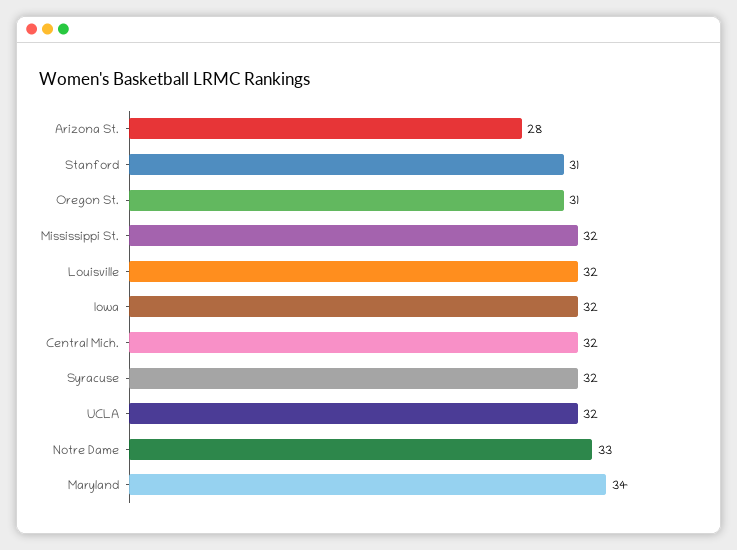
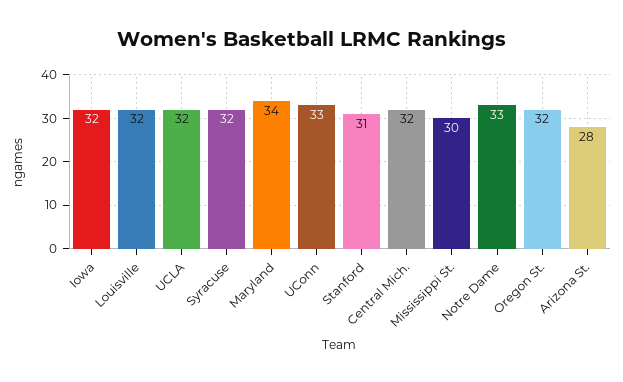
  {
    "Arizona St.": 28,
    "Stanford": 31,
-   "Oregon St.": 31,
+   "Oregon St.": 32,
-   "Mississippi St.": 32,
+   "Mississippi St.": 30,
    "Louisville": 32,
    "Iowa": 32,
    "Central Mich.": 32,
    "Syracuse": 32,
    "UCLA": 32,
    "Notre Dame": 33,
-   "Maryland": 34
+   "Maryland": 34,
+   "UConn": 33
  }

